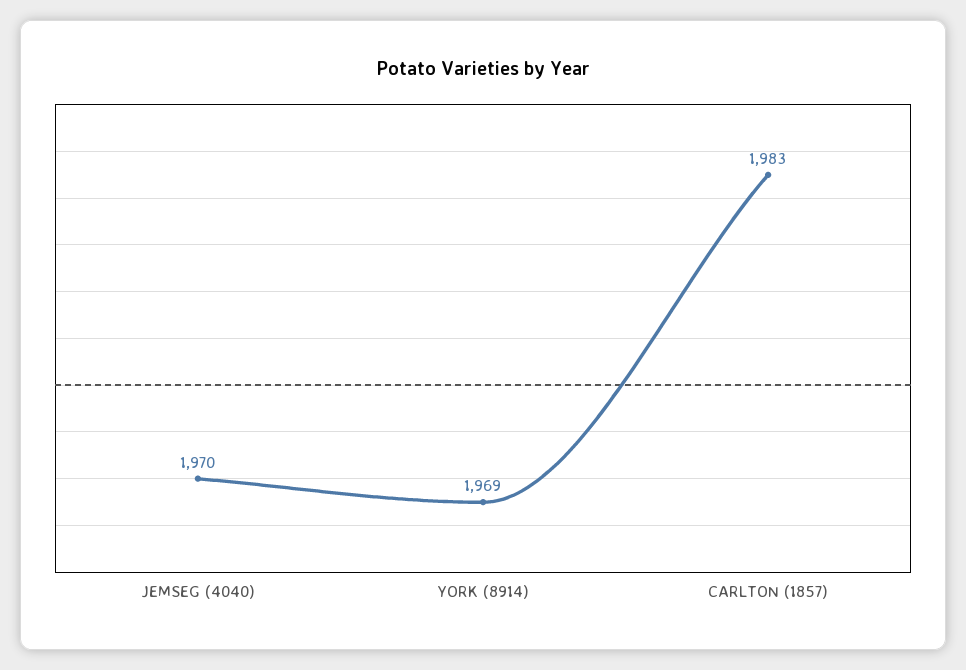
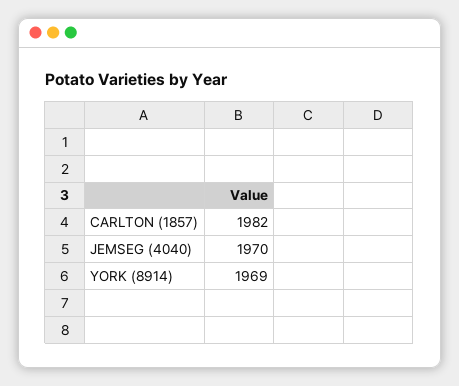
  {
    "JEMSEG (4040)": 1970,
    "YORK (8914)": 1969,
-   "CARLTON (1857)": 1983
+   "CARLTON (1857)": 1982
  }

